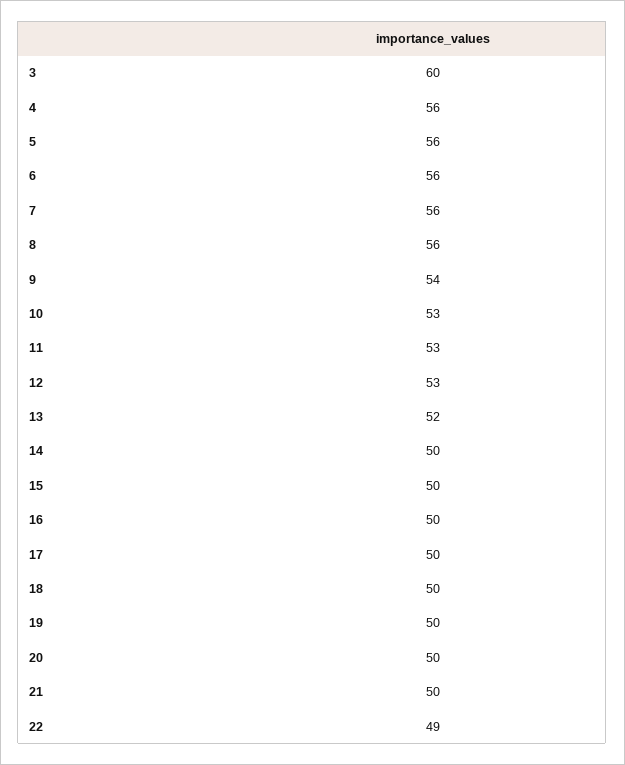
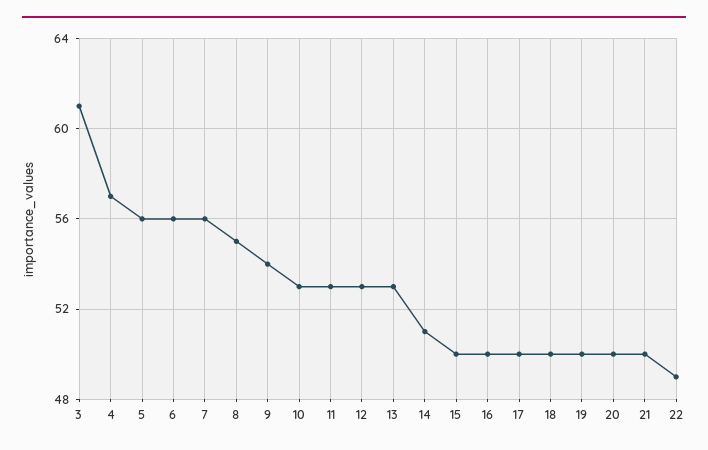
  {
-   "3": 60,
+   "3": 61,
-   "4": 56,
+   "4": 57,
    "5": 56,
    "6": 56,
    "7": 56,
-   "8": 56,
+   "8": 55,
    "9": 54,
    "10": 53,
    "11": 53,
    "12": 53,
-   "13": 52,
+   "13": 53,
-   "14": 50,
+   "14": 51,
    "15": 50,
    "16": 50,
    "17": 50,
    "18": 50,
    "19": 50,
    "20": 50,
    "21": 50,
    "22": 49
  }

